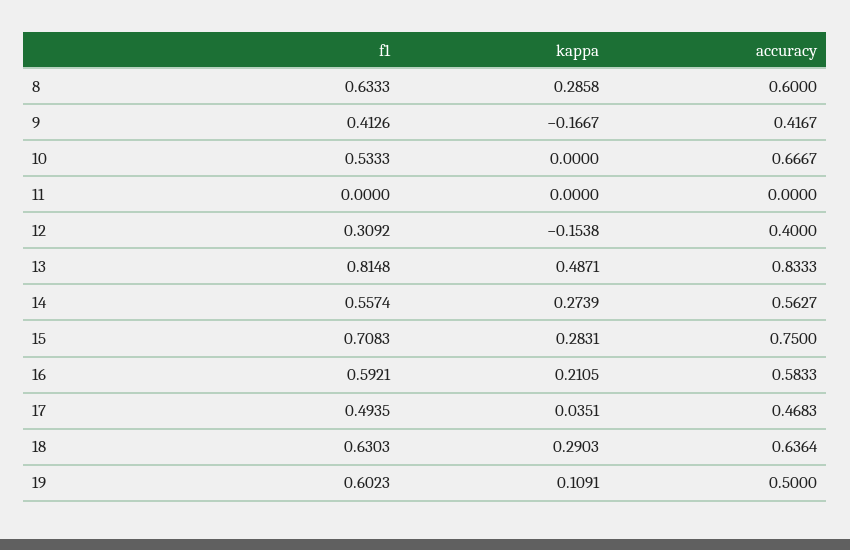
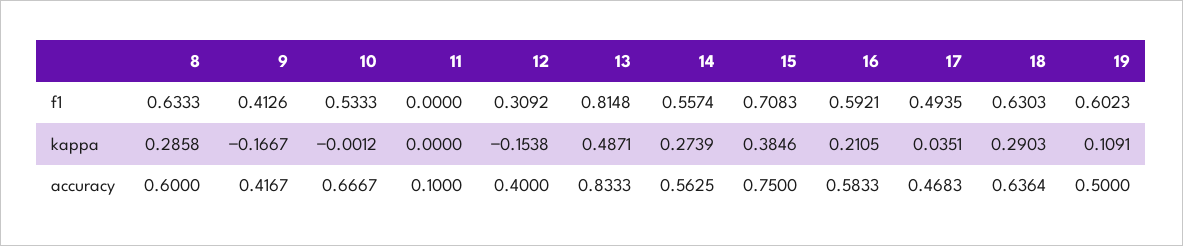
  {
    "f1": {
      "8": 0.6333,
      "9": 0.4126,
      "10": 0.5333,
      "11": 0,
      "12": 0.3092,
      "13": 0.8148,
      "14": 0.5574,
      "15": 0.7083,
      "16": 0.5921,
      "17": 0.4935,
      "18": 0.6303,
      "19": 0.6023
    },
    "kappa": {
      "8": 0.2858,
      "9": -0.1667,
-     "10": 0,
+     "10": -0.0012,
      "11": 0,
      "12": -0.1538,
      "13": 0.4871,
      "14": 0.2739,
-     "15": 0.2831,
+     "15": 0.3846,
      "16": 0.2105,
      "17": 0.0351,
      "18": 0.2903,
      "19": 0.1091
    },
    "accuracy": {
      "8": 0.6,
      "9": 0.4167,
      "10": 0.6667,
-     "11": 0,
+     "11": 0.1,
      "12": 0.4,
      "13": 0.8333,
-     "14": 0.5627,
+     "14": 0.5625,
      "15": 0.75,
      "16": 0.5833,
      "17": 0.4683,
      "18": 0.6364,
      "19": 0.5
    }
  }

